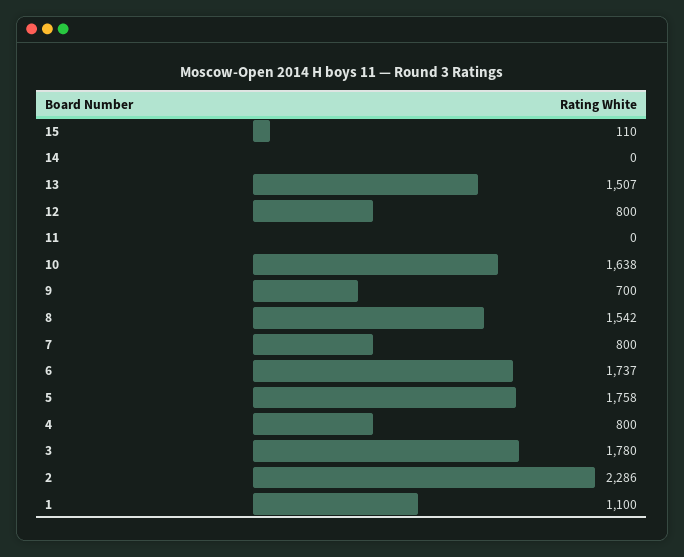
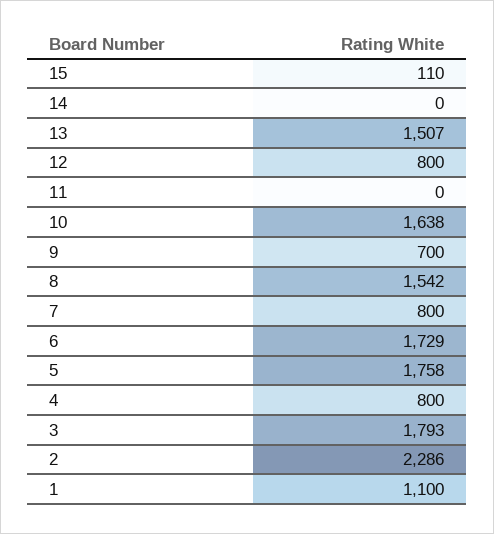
  {
    "15": 110,
    "14": 0,
    "13": 1507,
    "12": 800,
    "11": 0,
    "10": 1638,
    "9": 700,
    "8": 1542,
    "7": 800,
-   "6": 1737,
+   "6": 1729,
    "5": 1758,
    "4": 800,
-   "3": 1780,
+   "3": 1793,
    "2": 2286,
    "1": 1100
  }

